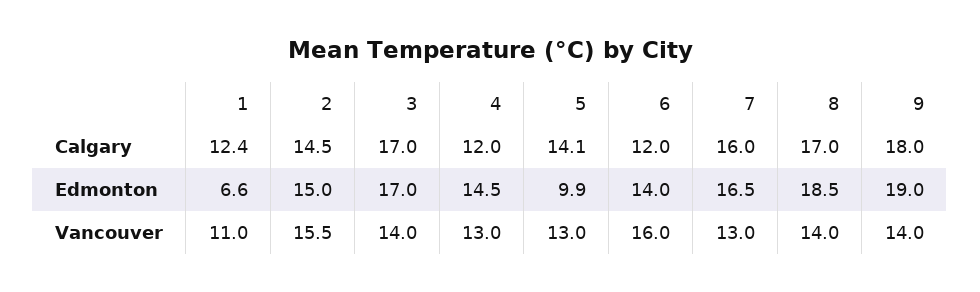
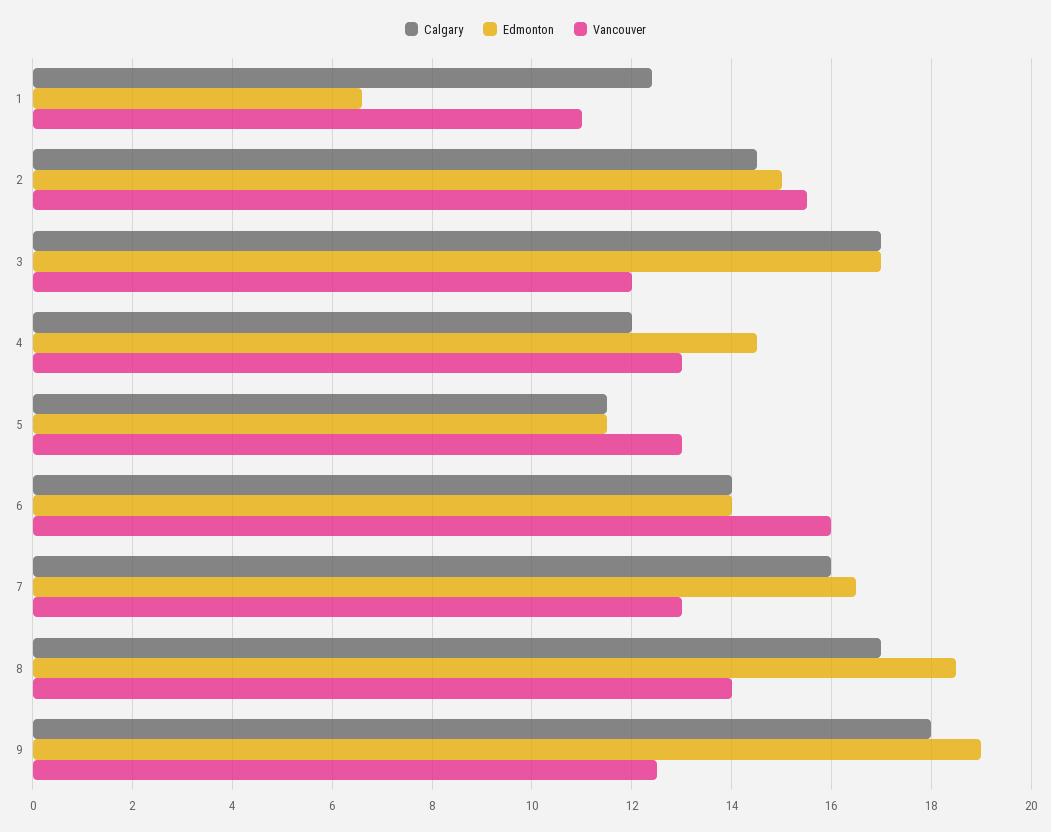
  {
    "Calgary": {
      "1": 12.4,
      "2": 14.5,
      "3": 17,
      "4": 12,
-     "5": 14.1,
+     "5": 11.5,
-     "6": 12,
+     "6": 14,
      "7": 16,
      "8": 17,
      "9": 18
    },
    "Edmonton": {
      "1": 6.6,
      "2": 15,
      "3": 17,
      "4": 14.5,
-     "5": 9.9,
+     "5": 11.5,
      "6": 14,
      "7": 16.5,
      "8": 18.5,
      "9": 19
    },
    "Vancouver": {
      "1": 11,
      "2": 15.5,
-     "3": 14,
+     "3": 12,
      "4": 13,
      "5": 13,
      "6": 16,
      "7": 13,
      "8": 14,
-     "9": 14
+     "9": 12.5
    }
  }

